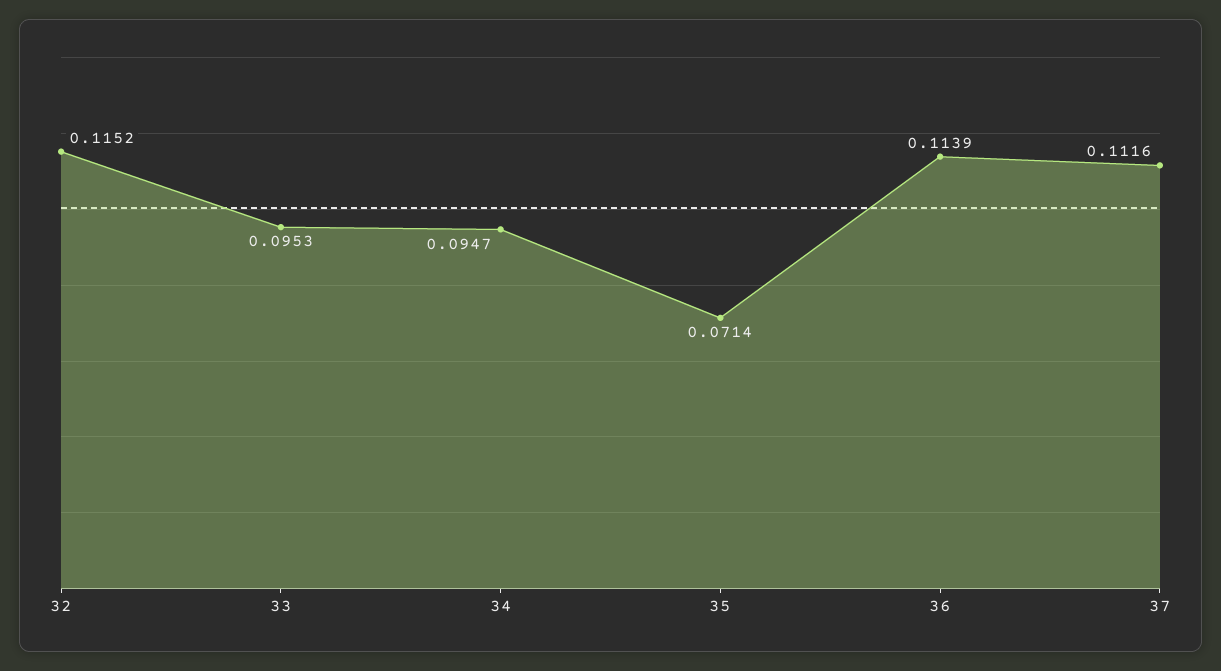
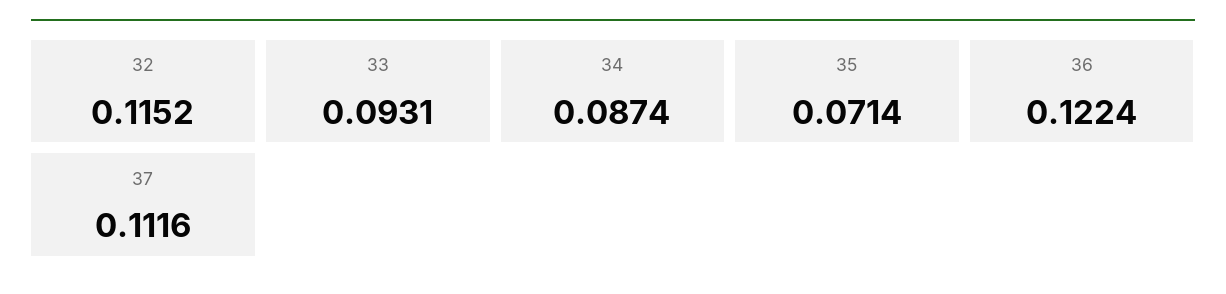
  {
    "32": 0.1152,
-   "33": 0.0953,
+   "33": 0.0931,
-   "34": 0.0947,
+   "34": 0.0874,
    "35": 0.0714,
-   "36": 0.1139,
+   "36": 0.1224,
    "37": 0.1116
  }

